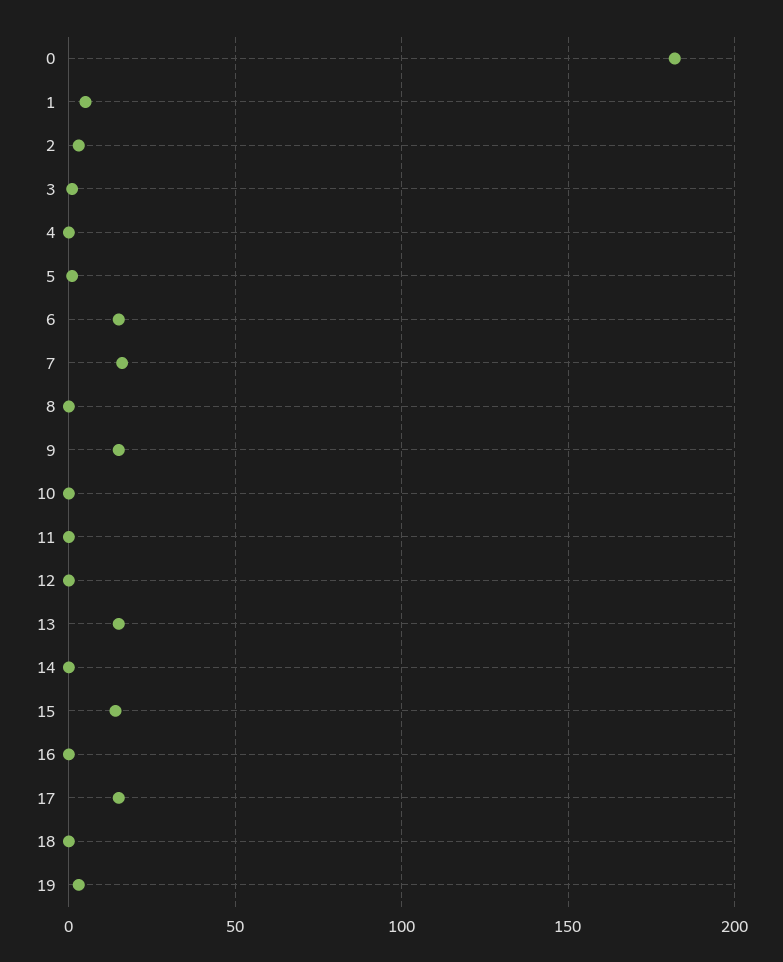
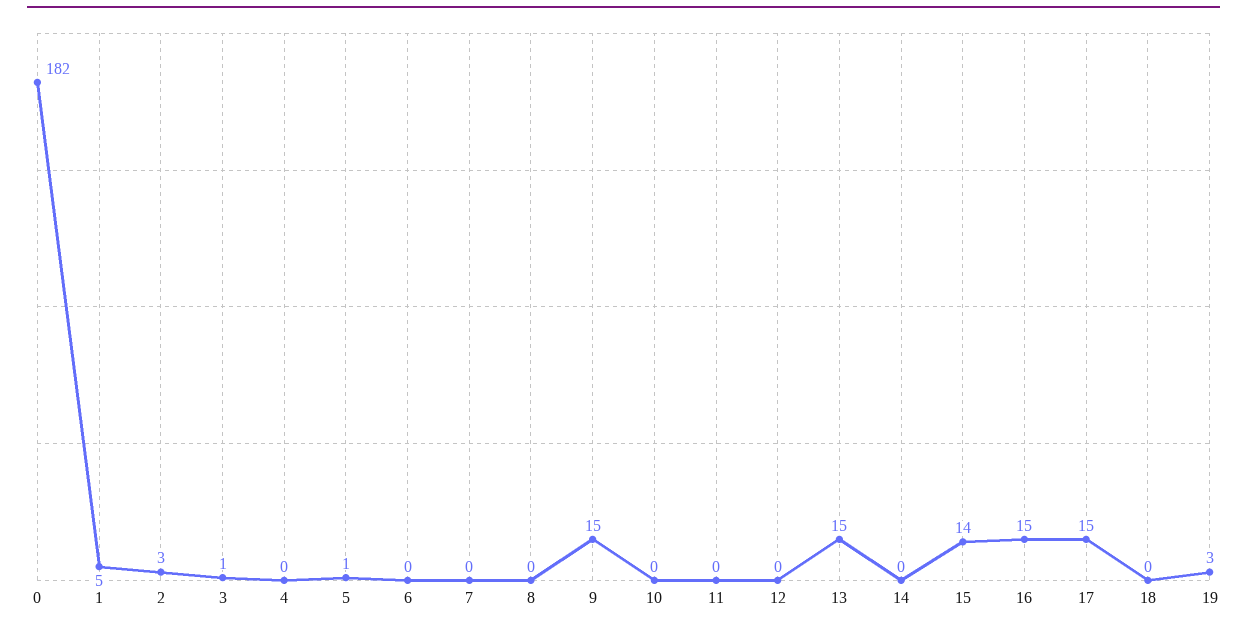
  {
    "0": 182,
    "1": 5,
    "2": 3,
    "3": 1,
    "4": 0,
    "5": 1,
-   "6": 15,
+   "6": 0,
-   "7": 15,
+   "7": 0,
    "8": 0,
    "9": 15,
    "10": 0,
    "11": 0,
    "12": 0,
    "13": 15,
    "14": 0,
    "15": 14,
-   "16": 0,
+   "16": 15,
    "17": 15,
    "18": 0,
    "19": 3
  }

